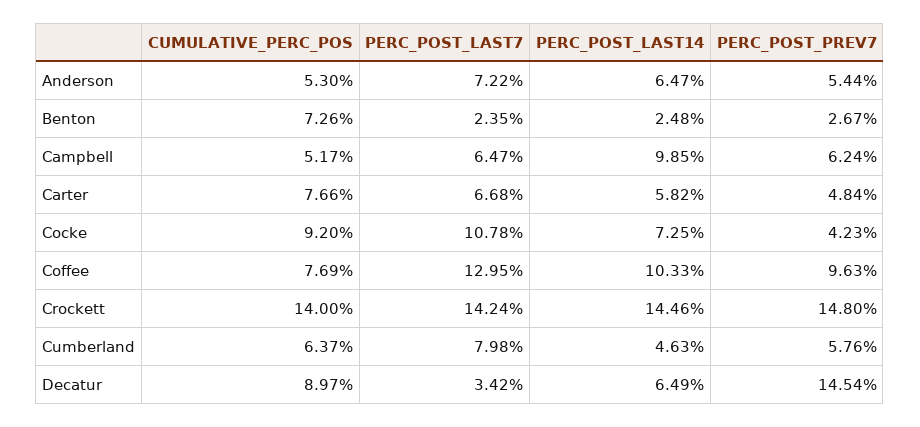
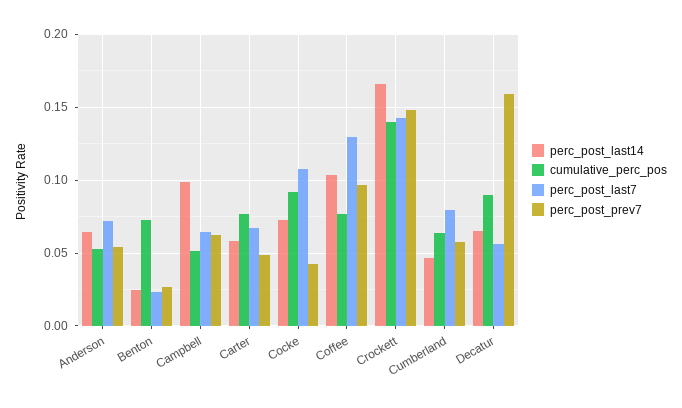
  {
    "CUMULATIVE_PERC_POS": {
      "Anderson": 0.053,
      "Benton": 0.0726,
      "Campbell": 0.0517,
      "Carter": 0.0766,
      "Cocke": 0.092,
      "Coffee": 0.0769,
      "Crockett": 0.14,
      "Cumberland": 0.0637,
      "Decatur": 0.0897
    },
    "PERC_POST_LAST7": {
      "Anderson": 0.0722,
      "Benton": 0.0235,
      "Campbell": 0.0647,
      "Carter": 0.0668,
      "Cocke": 0.1078,
      "Coffee": 0.1295,
      "Crockett": 0.1424,
      "Cumberland": 0.0798,
-     "Decatur": 0.0342
+     "Decatur": 0.055
    },
    "PERC_POST_LAST14": {
      "Anderson": 0.0647,
      "Benton": 0.0248,
      "Campbell": 0.0985,
      "Carter": 0.0582,
      "Cocke": 0.0725,
      "Coffee": 0.1033,
-     "Crockett": 0.1446,
+     "Crockett": 0.165,
      "Cumberland": 0.0463,
      "Decatur": 0.0649
    },
    "PERC_POST_PREV7": {
      "Anderson": 0.0544,
      "Benton": 0.0267,
      "Campbell": 0.0624,
      "Carter": 0.0484,
      "Cocke": 0.0423,
      "Coffee": 0.0963,
      "Crockett": 0.148,
      "Cumberland": 0.0576,
-     "Decatur": 0.1454
+     "Decatur": 0.16
    }
  }

